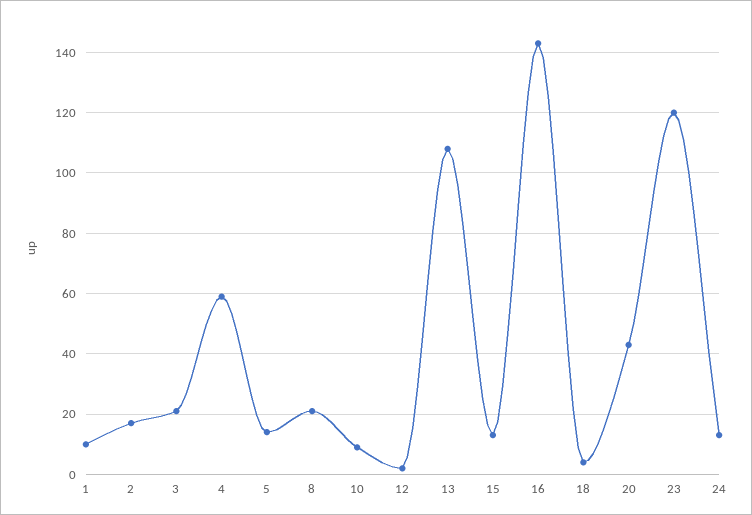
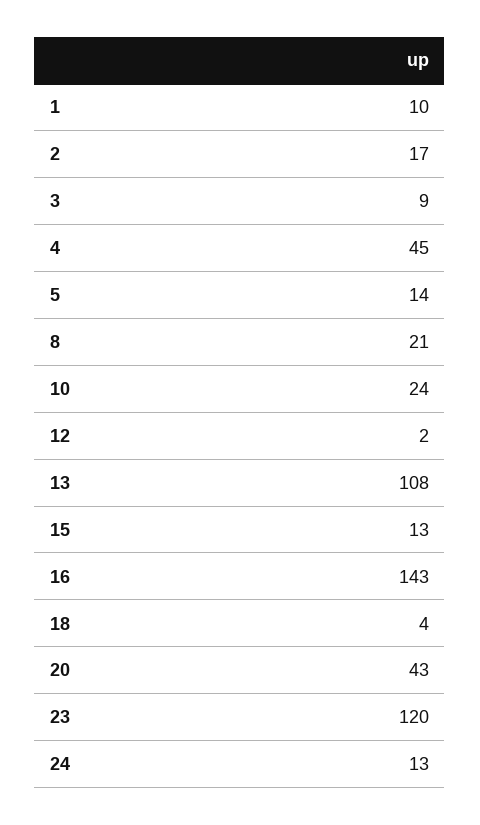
  {
    "1": 10,
    "2": 17,
-   "3": 20,
+   "3": 9,
-   "4": 60,
+   "4": 45,
    "5": 14,
    "8": 21,
-   "10": 10,
+   "10": 24,
    "12": 2,
    "13": 108,
    "15": 13,
    "16": 143,
    "18": 4,
    "20": 43,
    "23": 120,
    "24": 13
  }

